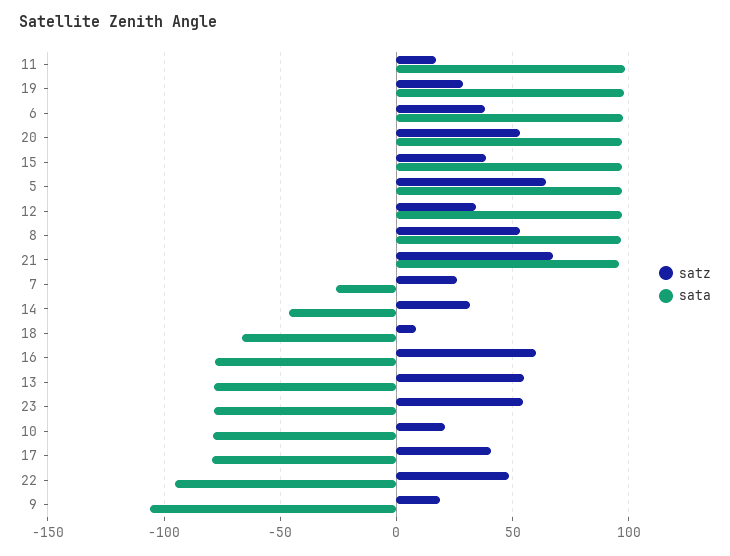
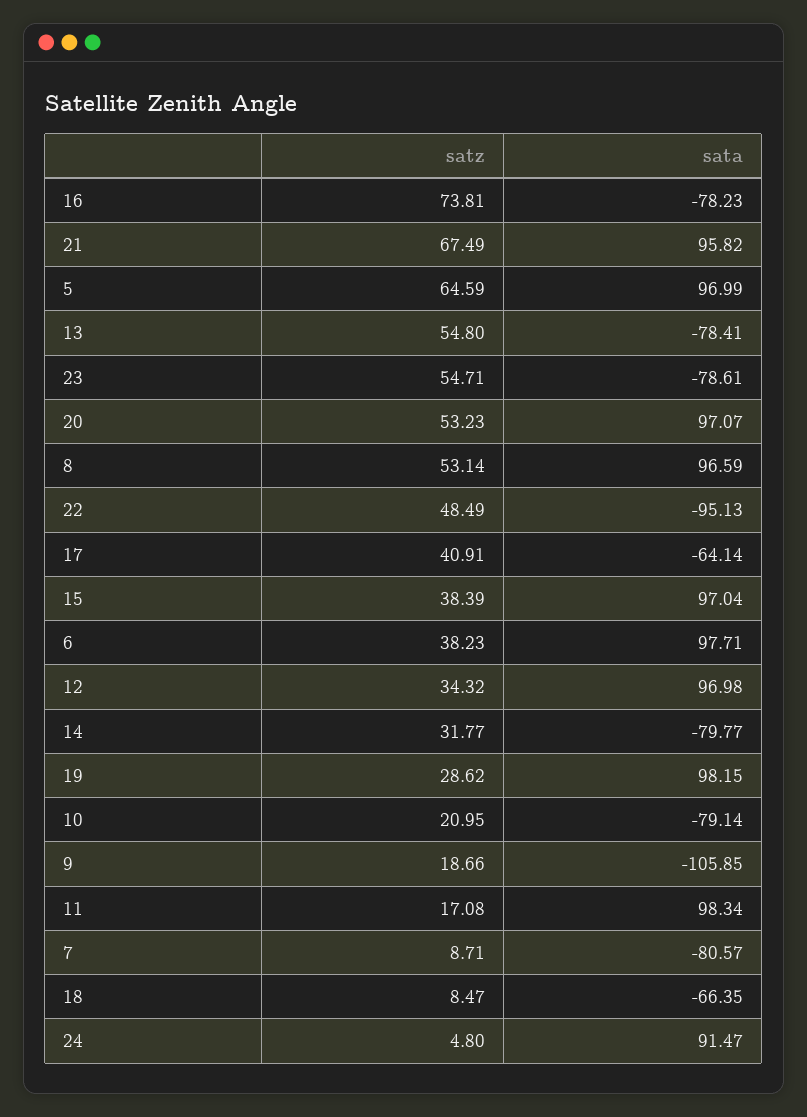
  {
    "satz": {
      "11": 17.08,
      "19": 28.62,
      "6": 38.23,
      "20": 53.23,
      "15": 38.39,
      "5": 64.59,
      "12": 34.32,
      "8": 53.14,
      "21": 67.49,
-     "7": 25,
+     "7": 8.71,
      "14": 31.77,
      "18": 8.47,
-     "16": 60,
+     "16": 73.81,
      "13": 54.8,
      "23": 54.71,
      "10": 20.95,
      "17": 40.91,
      "22": 48.49,
-     "9": 18.66
+     "9": 18.66,
+     "24": 4.8
    },
    "sata": {
      "11": 98.34,
      "19": 98.15,
      "6": 97.71,
      "20": 97.07,
      "15": 97.04,
      "5": 96.99,
      "12": 96.98,
      "8": 96.59,
      "21": 95.82,
-     "7": -25,
+     "7": -80.57,
-     "14": -45,
+     "14": -79.77,
      "18": -66.35,
      "16": -78.23,
      "13": -78.41,
      "23": -78.61,
      "10": -79.14,
-     "17": -80,
+     "17": -64.14,
      "22": -95.13,
-     "9": -105.85
+     "9": -105.85,
+     "24": 91.47
    }
  }

